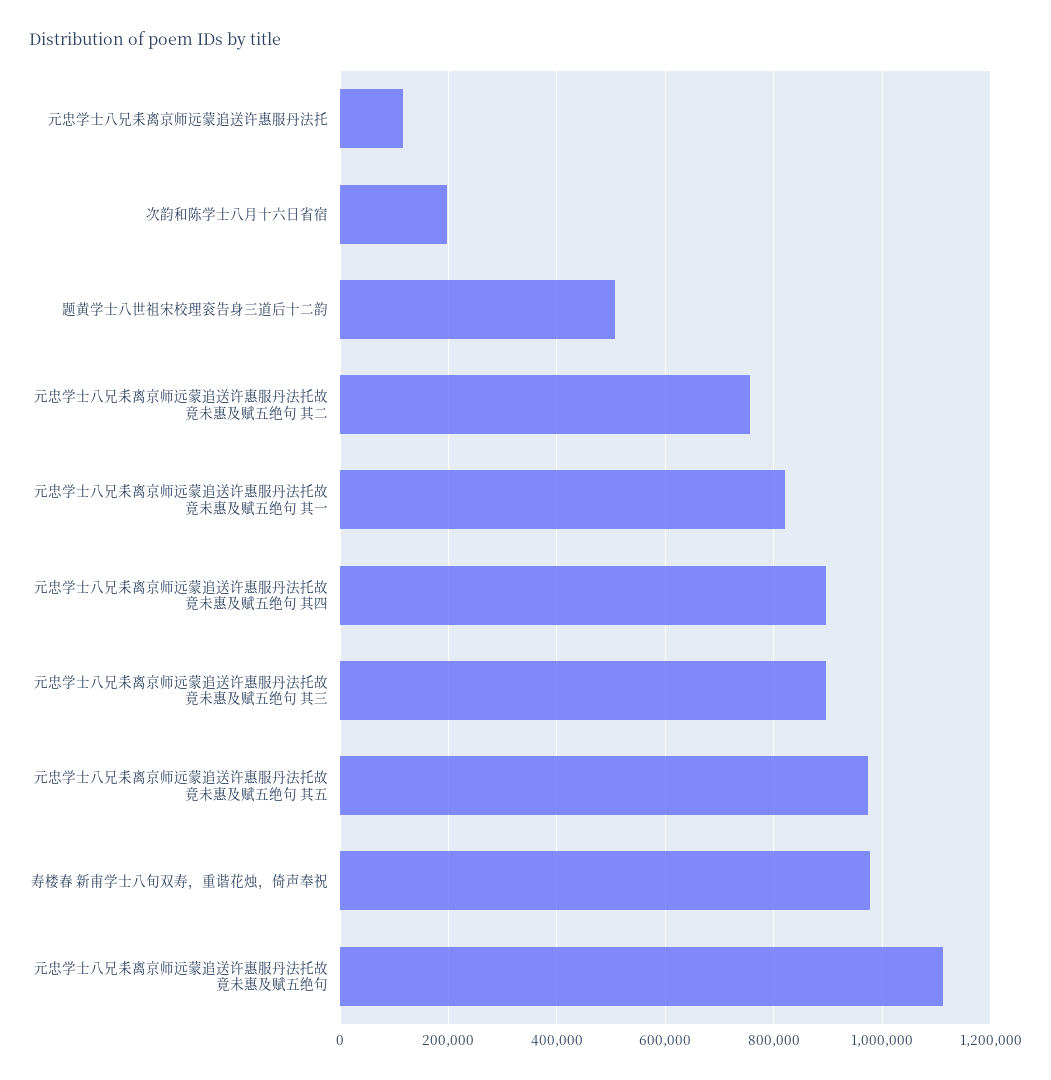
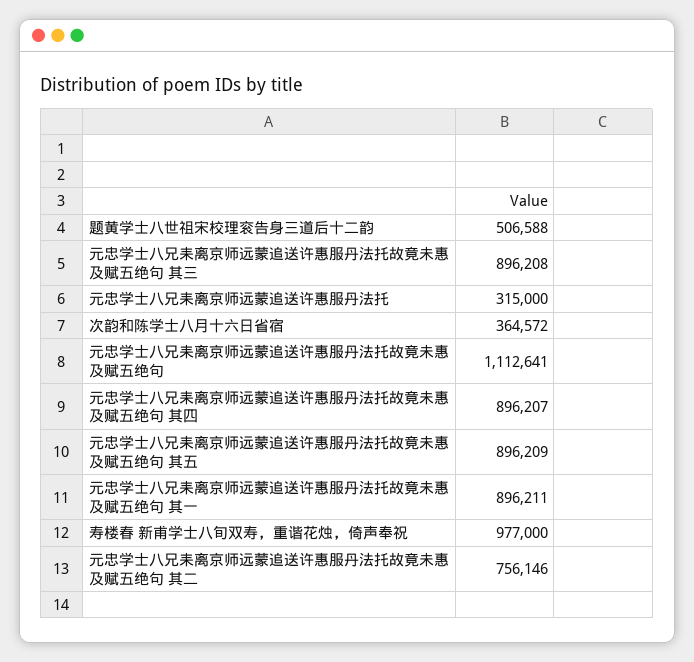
  {
-   "元忠学士八兄耒离京师远蒙追送许惠服丹法托": 120000,
+   "元忠学士八兄耒离京师远蒙追送许惠服丹法托": 315000,
-   "次韵和陈学士八月十六日省宿": 200000,
+   "次韵和陈学士八月十六日省宿": 364572,
    "题黄学士八世祖宋校理衮告身三道后十二韵": 506588,
    "元忠学士八兄耒离京师远蒙追送许惠服丹法托故竟未惠及赋五绝句 其二": 756146,
-   "元忠学士八兄耒离京师远蒙追送许惠服丹法托故竟未惠及赋五绝句 其一": 820000,
+   "元忠学士八兄耒离京师远蒙追送许惠服丹法托故竟未惠及赋五绝句 其一": 896211,
    "元忠学士八兄耒离京师远蒙追送许惠服丹法托故竟未惠及赋五绝句 其四": 896207,
    "元忠学士八兄耒离京师远蒙追送许惠服丹法托故竟未惠及赋五绝句 其三": 896208,
-   "元忠学士八兄耒离京师远蒙追送许惠服丹法托故竟未惠及赋五绝句 其五": 980000,
+   "元忠学士八兄耒离京师远蒙追送许惠服丹法托故竟未惠及赋五绝句 其五": 896209,
    "寿楼春 新甫学士八旬双寿，重谐花烛，倚声奉祝": 977000,
    "元忠学士八兄耒离京师远蒙追送许惠服丹法托故竟未惠及赋五绝句": 1112641
  }

